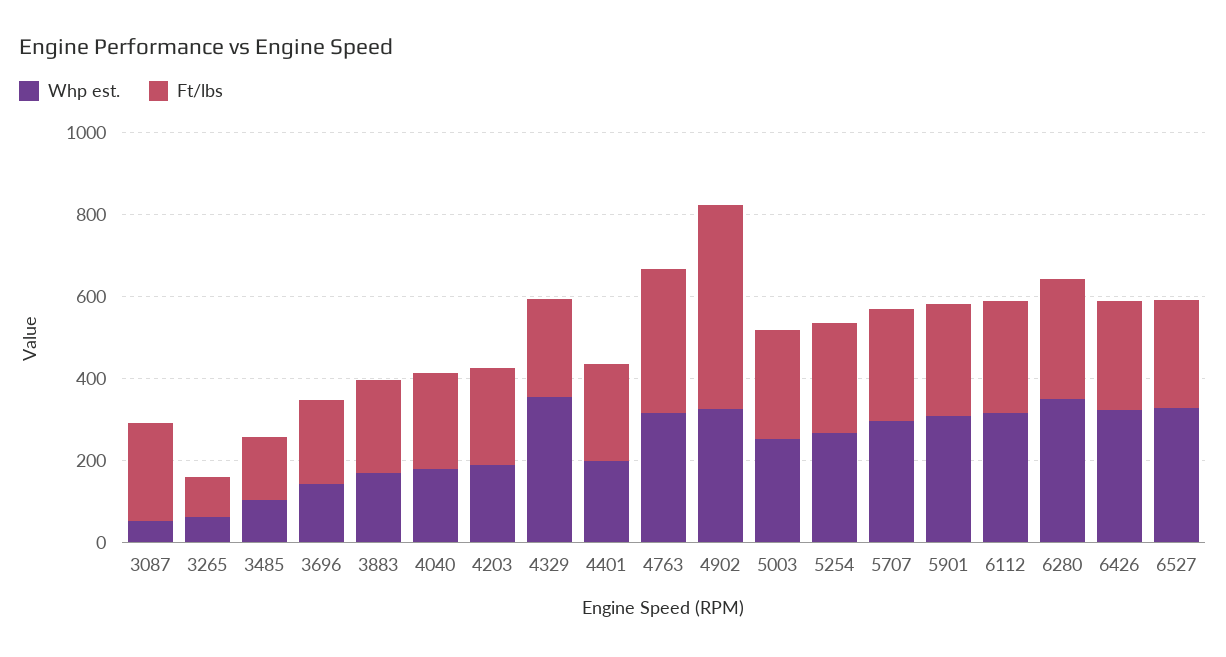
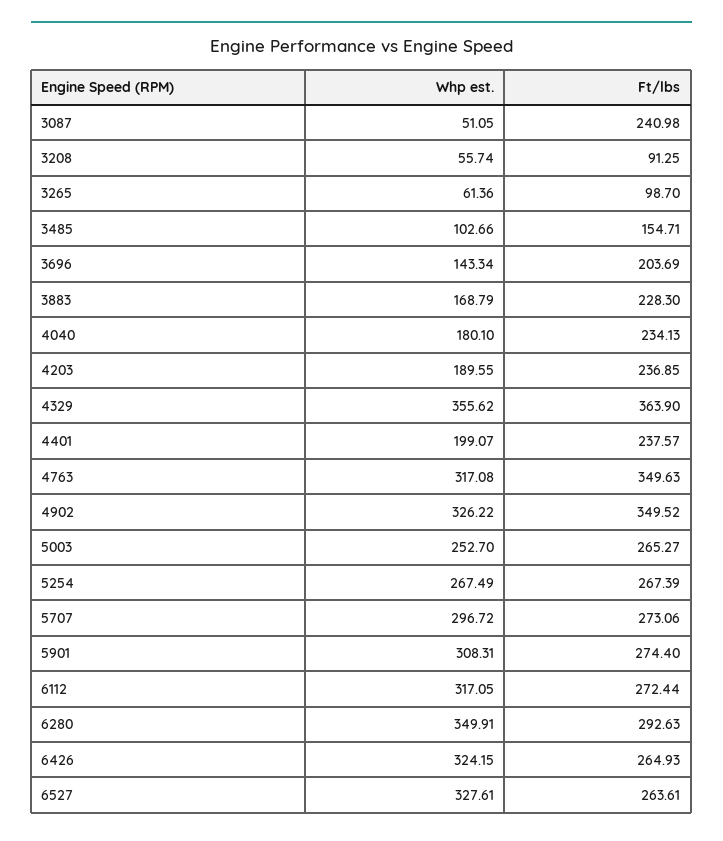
  {
    "Whp est.": {
      "3087": 51.05,
      "3265": 61.36,
      "3485": 102.66,
      "3696": 143.34,
      "3883": 168.79,
      "4040": 180.1,
      "4203": 189.55,
      "4329": 355.62,
      "4401": 199.07,
      "4763": 317.08,
      "4902": 326.22,
      "5003": 252.7,
      "5254": 267.49,
      "5707": 296.72,
      "5901": 308.31,
      "6112": 317.05,
      "6280": 349.91,
      "6426": 324.15,
-     "6527": 327.61
+     "6527": 327.61,
+     "3208": 55.74
    },
    "Ft/lbs": {
      "3087": 240.98,
      "3265": 98.7,
      "3485": 154.71,
      "3696": 203.69,
      "3883": 228.3,
      "4040": 234.13,
      "4203": 236.85,
-     "4329": 250,
+     "4329": 363.9,
      "4401": 237.57,
      "4763": 349.63,
-     "4902": 500,
+     "4902": 349.52,
      "5003": 265.27,
      "5254": 267.39,
      "5707": 273.06,
      "5901": 274.4,
      "6112": 272.44,
      "6280": 292.63,
      "6426": 264.93,
-     "6527": 263.61
+     "6527": 263.61,
+     "3208": 91.25
    }
  }

